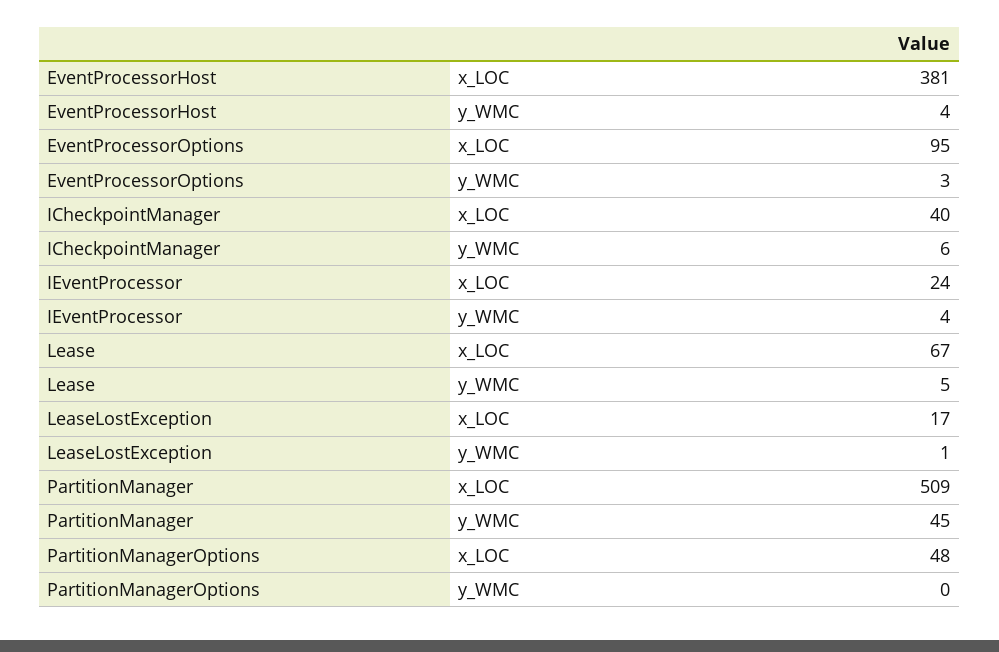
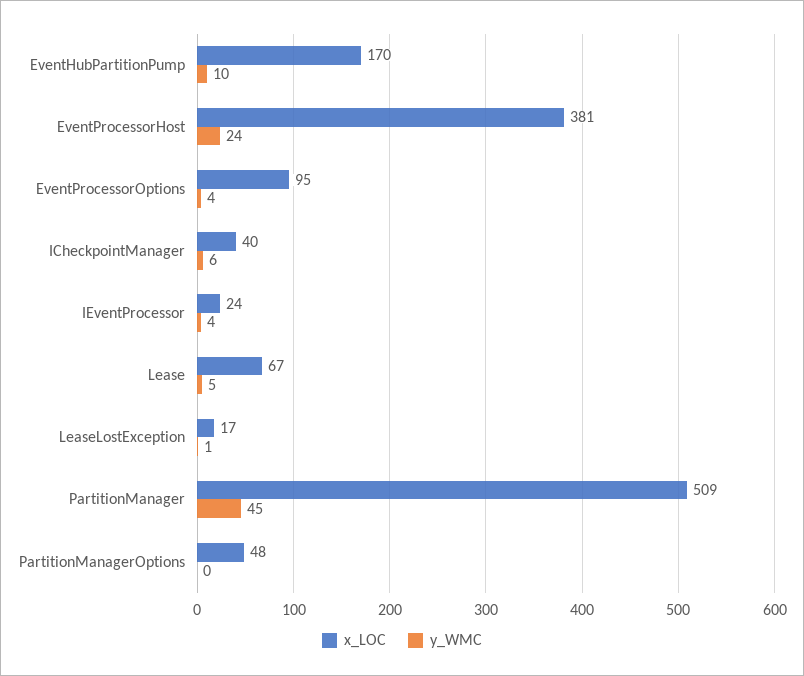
  {
    "x_LOC": {
      "EventProcessorHost": 381,
      "EventProcessorOptions": 95,
      "ICheckpointManager": 40,
      "IEventProcessor": 24,
      "Lease": 67,
      "LeaseLostException": 17,
      "PartitionManager": 509,
-     "PartitionManagerOptions": 48
+     "PartitionManagerOptions": 48,
+     "EventHubPartitionPump": 170
    },
    "y_WMC": {
-     "EventProcessorHost": 4,
+     "EventProcessorHost": 24,
-     "EventProcessorOptions": 3,
+     "EventProcessorOptions": 4,
      "ICheckpointManager": 6,
      "IEventProcessor": 4,
      "Lease": 5,
      "LeaseLostException": 1,
      "PartitionManager": 45,
-     "PartitionManagerOptions": 0
+     "PartitionManagerOptions": 0,
+     "EventHubPartitionPump": 10
    }
  }

